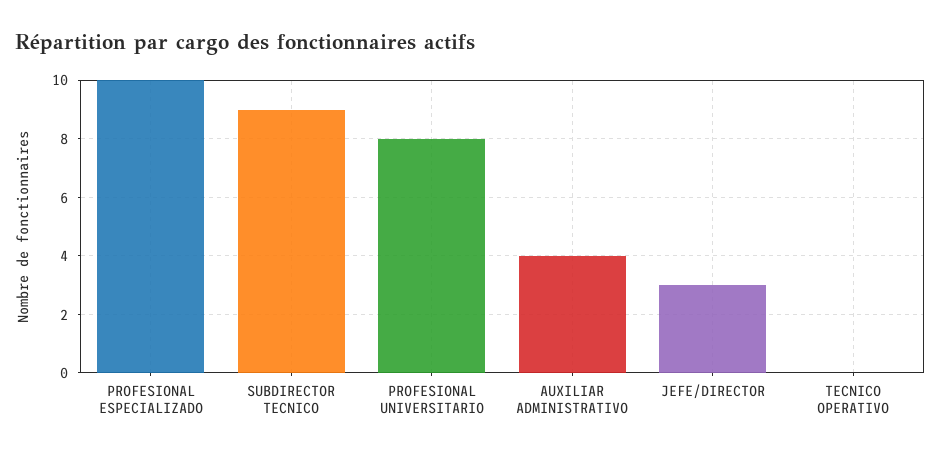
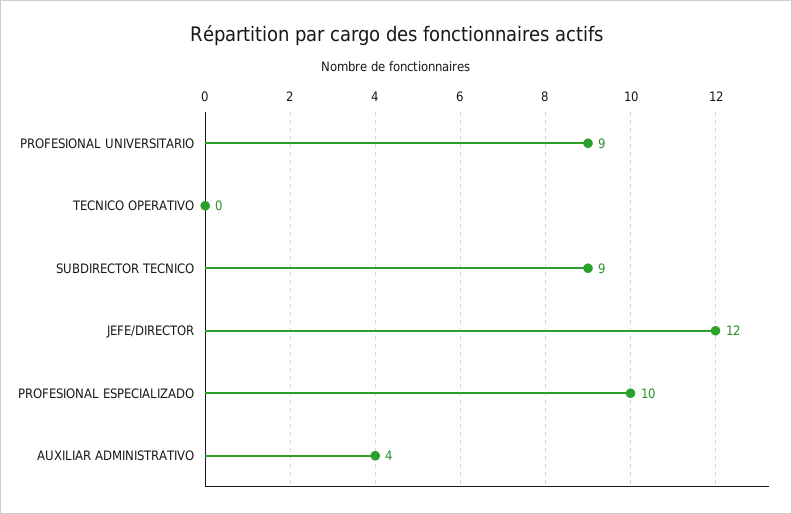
  {
    "PROFESIONAL ESPECIALIZADO": 10,
    "SUBDIRECTOR TECNICO": 9,
-   "PROFESIONAL UNIVERSITARIO": 8,
+   "PROFESIONAL UNIVERSITARIO": 9,
    "AUXILIAR ADMINISTRATIVO": 4,
-   "JEFE/DIRECTOR": 3,
+   "JEFE/DIRECTOR": 12,
    "TECNICO OPERATIVO": 0
  }

